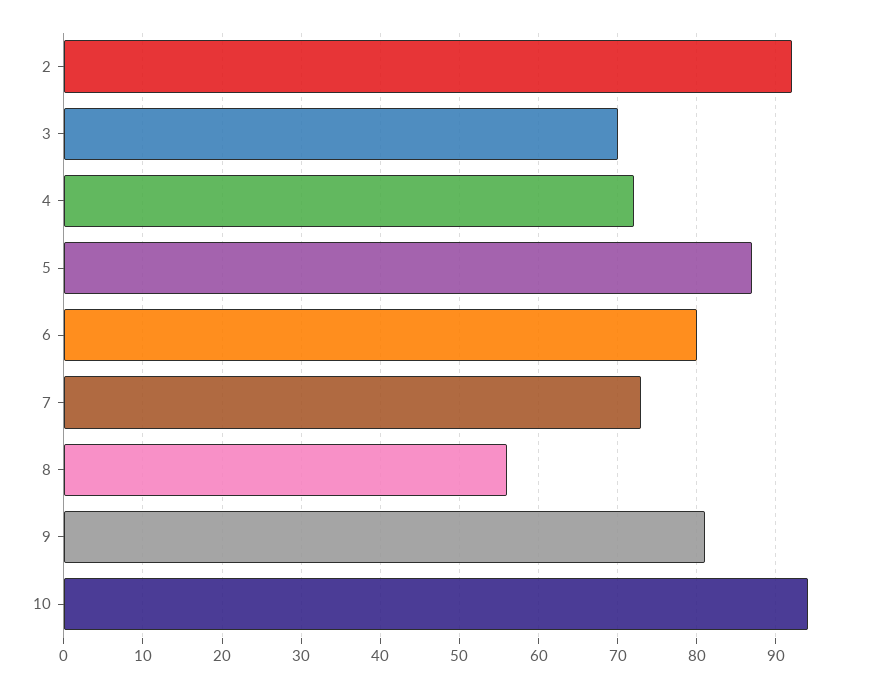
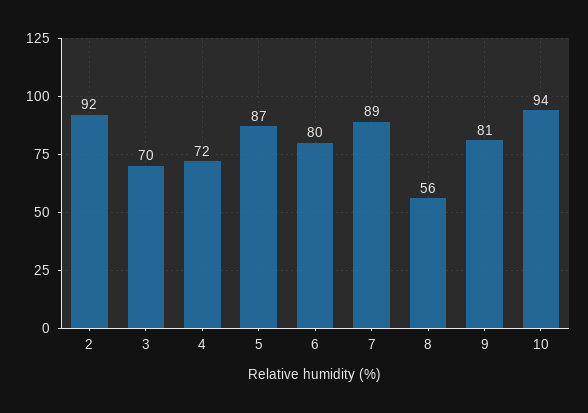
  {
    "2": 92,
    "3": 70,
    "4": 72,
    "5": 87,
    "6": 80,
-   "7": 73,
+   "7": 89,
    "8": 56,
    "9": 81,
    "10": 94
  }

